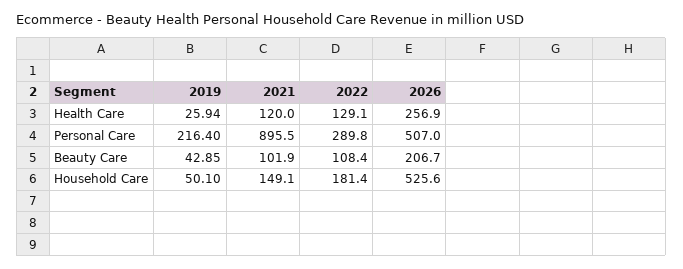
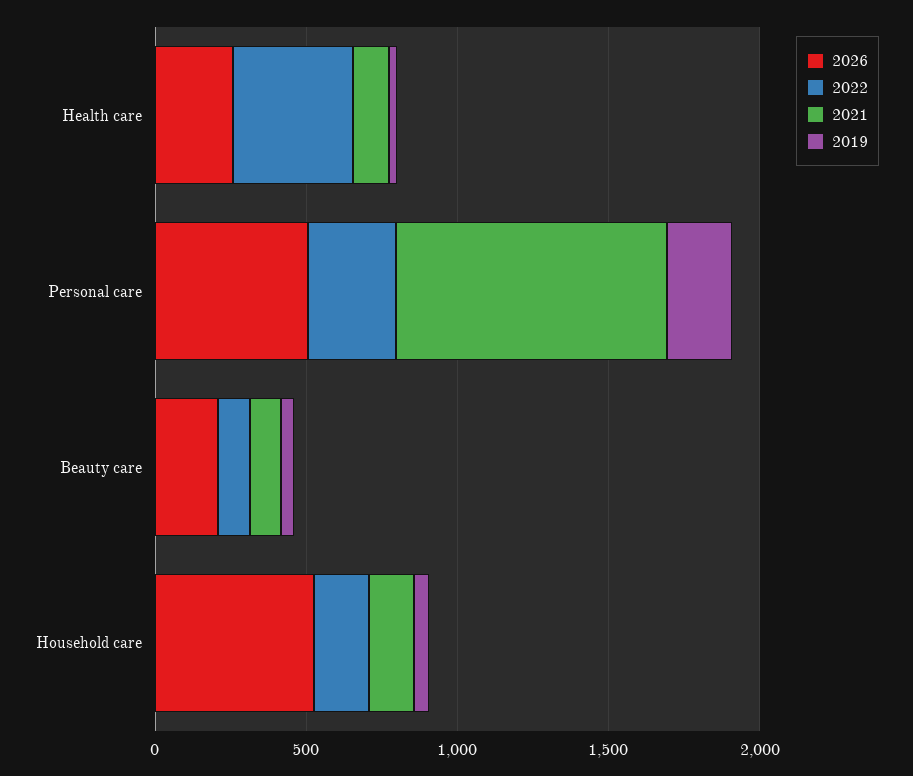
  {
    "2019": {
      "Health Care": 25.94,
      "Personal Care": 216.4,
      "Beauty Care": 42.85,
      "Household Care": 50.1
    },
    "2021": {
      "Health Care": 120,
      "Personal Care": 895.5,
      "Beauty Care": 101.9,
      "Household Care": 149.1
    },
    "2022": {
-     "Health Care": 129.1,
+     "Health Care": 400,
      "Personal Care": 289.8,
      "Beauty Care": 108.4,
      "Household Care": 181.4
    },
    "2026": {
      "Health Care": 256.9,
      "Personal Care": 507,
      "Beauty Care": 206.7,
      "Household Care": 525.6
    }
  }

